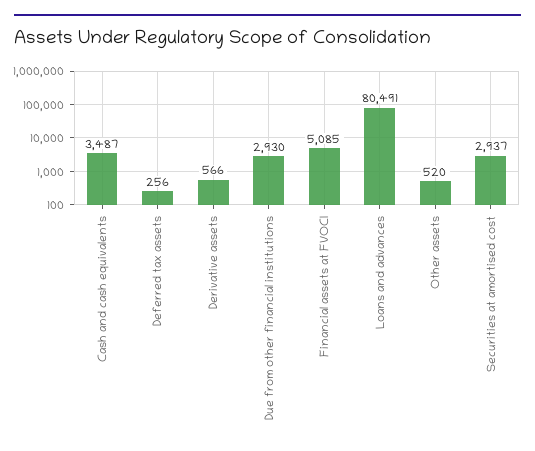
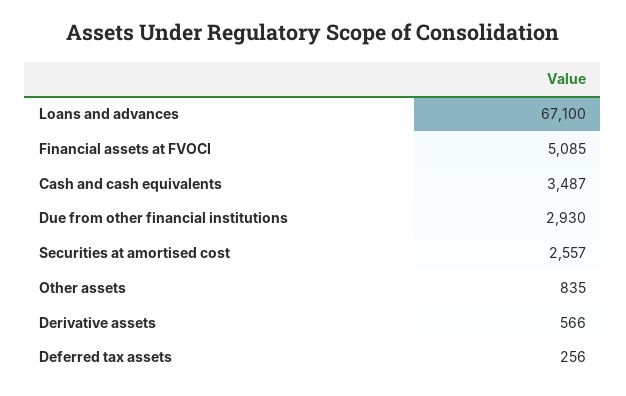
  {
    "Cash and cash equivalents": 3487,
    "Deferred tax assets": 256,
    "Derivative assets": 566,
    "Due from other financial institutions": 2930,
    "Financial assets at FVOCI": 5085,
-   "Loans and advances": 80491,
+   "Loans and advances": 67100,
-   "Other assets": 520,
+   "Other assets": 835,
-   "Securities at amortised cost": 2937
+   "Securities at amortised cost": 2557
  }

